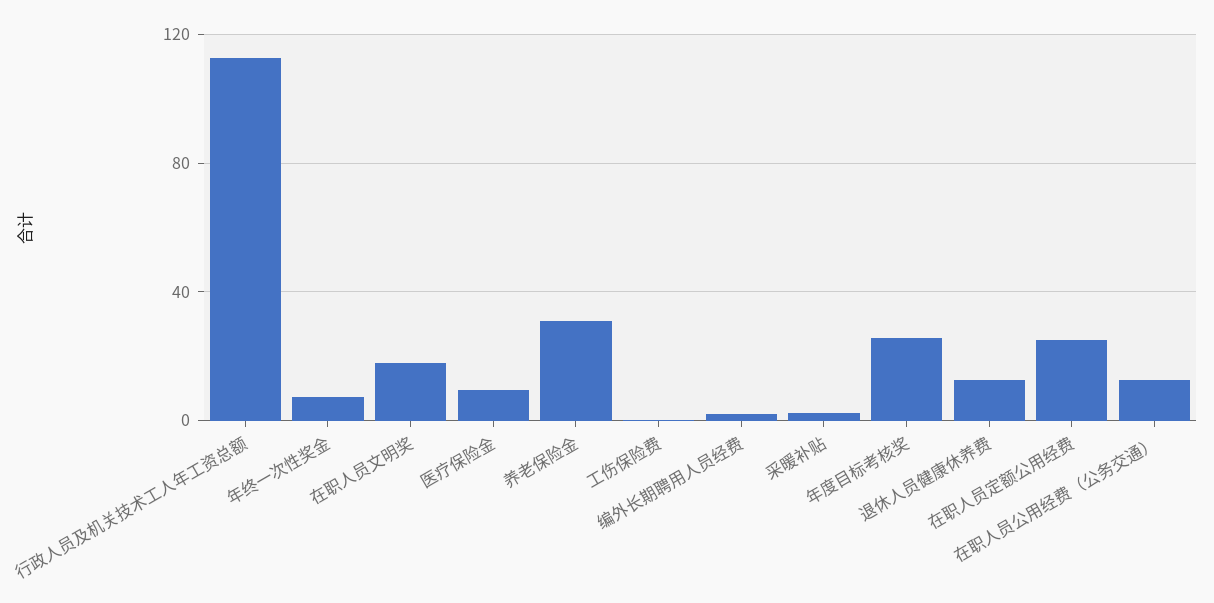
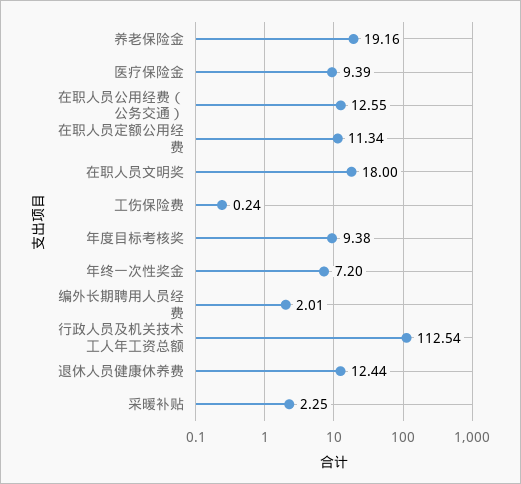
  {
    "行政人员及机关技术工人年工资总额": 112.54,
    "年终一次性奖金": 7.2,
    "在职人员文明奖": 18,
    "医疗保险金": 9.39,
-   "养老保险金": 30,
+   "养老保险金": 19.16,
    "工伤保险费": 0.24,
    "编外长期聘用人员经费": 2.01,
    "采暖补贴": 2.25,
-   "年度目标考核奖": 25,
+   "年度目标考核奖": 9.38,
    "退休人员健康休养费": 12.44,
-   "在职人员定额公用经费": 25,
+   "在职人员定额公用经费": 11.34,
    "在职人员公用经费（公务交通）": 12.55
  }

